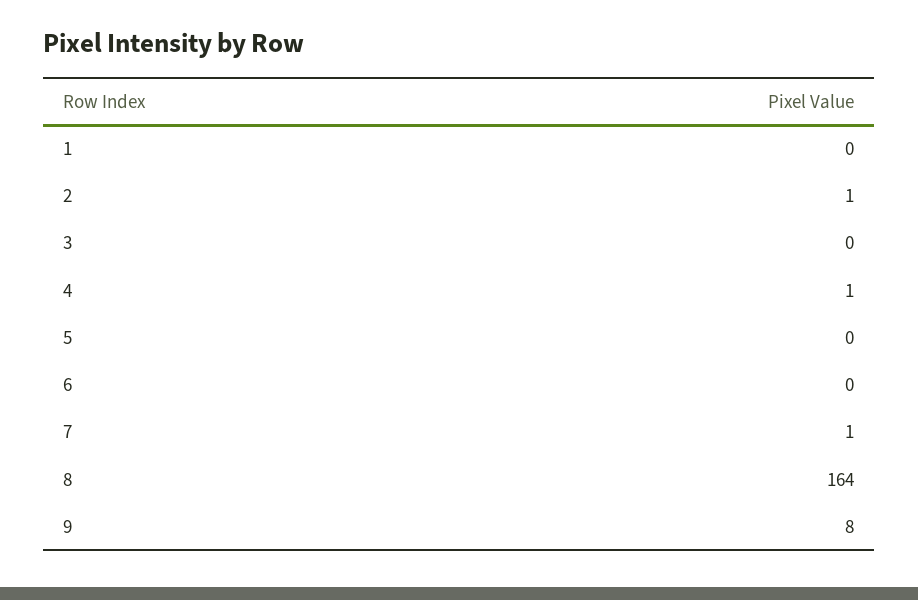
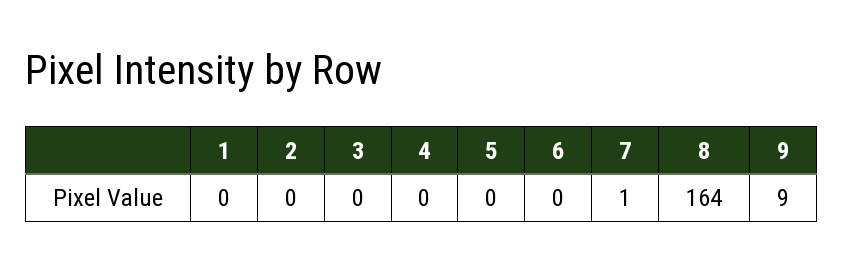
  {
    "1": 0,
-   "2": 1,
+   "2": 0,
    "3": 0,
-   "4": 1,
+   "4": 0,
    "5": 0,
    "6": 0,
    "7": 1,
    "8": 164,
-   "9": 8
+   "9": 9
  }

